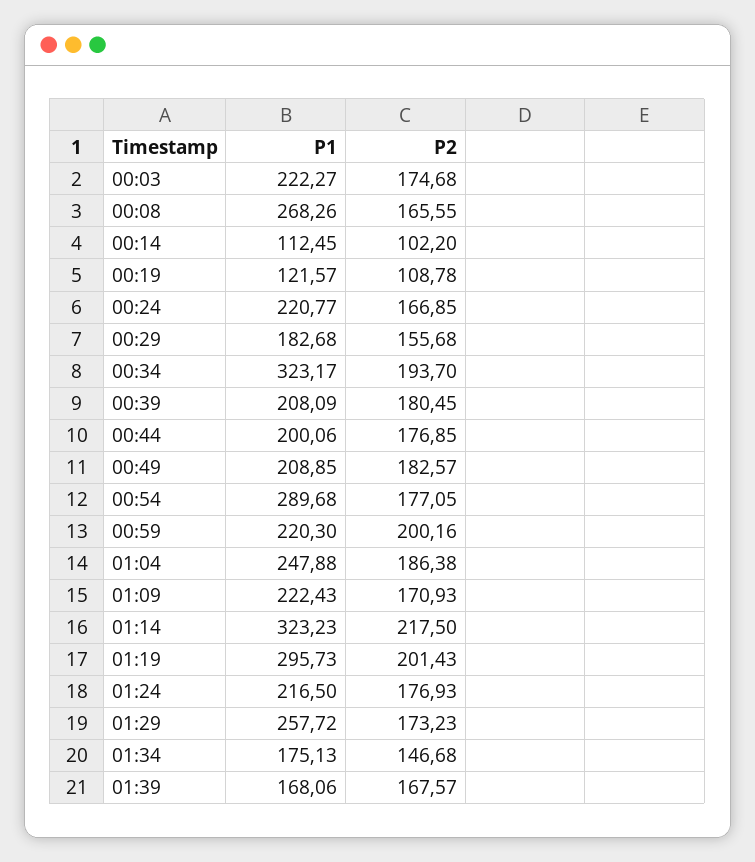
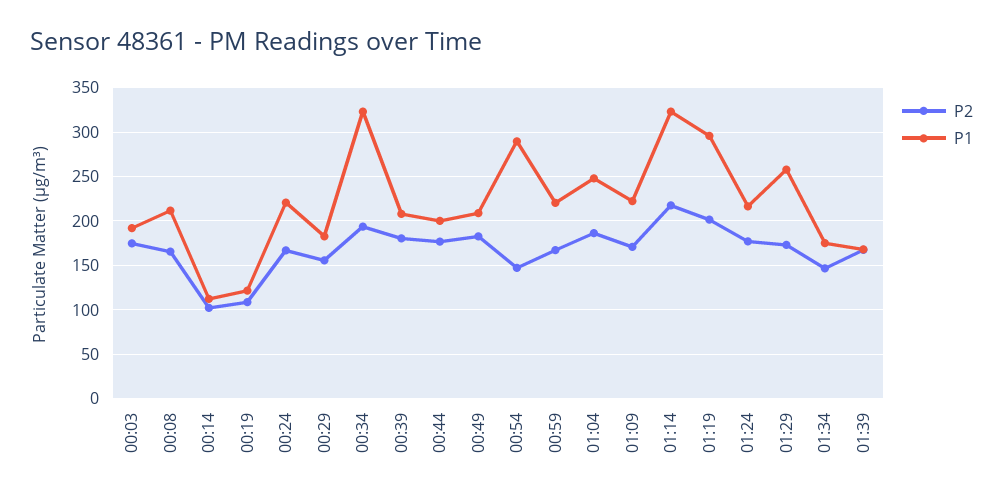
  {
    "P1": {
-     "00:03": 222.27,
+     "00:03": 190,
-     "00:08": 268.26,
+     "00:08": 210,
      "00:14": 112.45,
      "00:19": 121.57,
      "00:24": 220.77,
      "00:29": 182.68,
      "00:34": 323.17,
      "00:39": 208.09,
      "00:44": 200.06,
      "00:49": 208.85,
      "00:54": 289.68,
      "00:59": 220.3,
      "01:04": 247.88,
      "01:09": 222.43,
      "01:14": 323.23,
      "01:19": 295.73,
      "01:24": 216.5,
      "01:29": 257.72,
      "01:34": 175.13,
      "01:39": 168.06
    },
    "P2": {
      "00:03": 174.68,
      "00:08": 165.55,
      "00:14": 102.2,
      "00:19": 108.78,
      "00:24": 166.85,
      "00:29": 155.68,
      "00:34": 193.7,
      "00:39": 180.45,
      "00:44": 176.85,
      "00:49": 182.57,
-     "00:54": 177.05,
+     "00:54": 150,
-     "00:59": 200.16,
+     "00:59": 170,
      "01:04": 186.38,
      "01:09": 170.93,
      "01:14": 217.5,
      "01:19": 201.43,
      "01:24": 176.93,
      "01:29": 173.23,
      "01:34": 146.68,
      "01:39": 167.57
    }
  }

